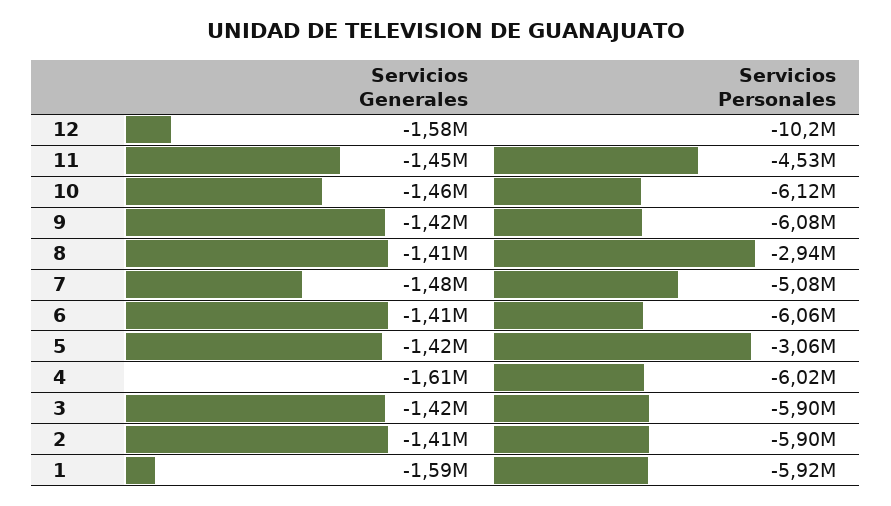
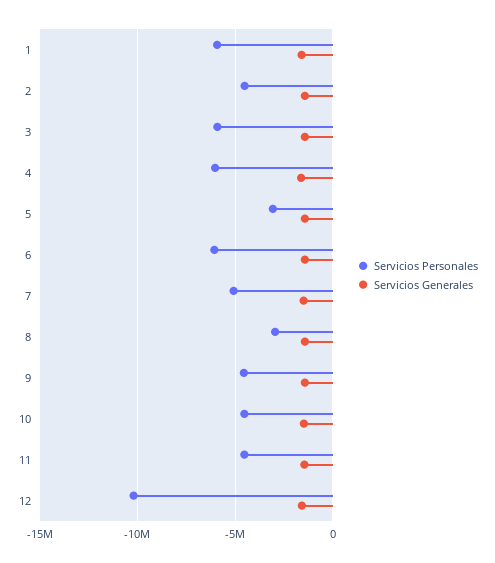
  {
    "Servicios Generales": {
      "12": -1580000,
      "11": -1450000,
      "10": -1460000,
      "9": -1420000,
      "8": -1410000,
      "7": -1480000,
      "6": -1410000,
      "5": -1420000,
      "4": -1610000,
      "3": -1420000,
      "2": -1410000,
      "1": -1590000
    },
    "Servicios Personales": {
      "12": -10200000,
      "11": -4530000,
-     "10": -6120000,
+     "10": -4500000,
-     "9": -6080000,
+     "9": -4500000,
      "8": -2940000,
      "7": -5080000,
      "6": -6060000,
      "5": -3060000,
      "4": -6020000,
      "3": -5900000,
-     "2": -5900000,
+     "2": -4500000,
      "1": -5920000
    }
  }

